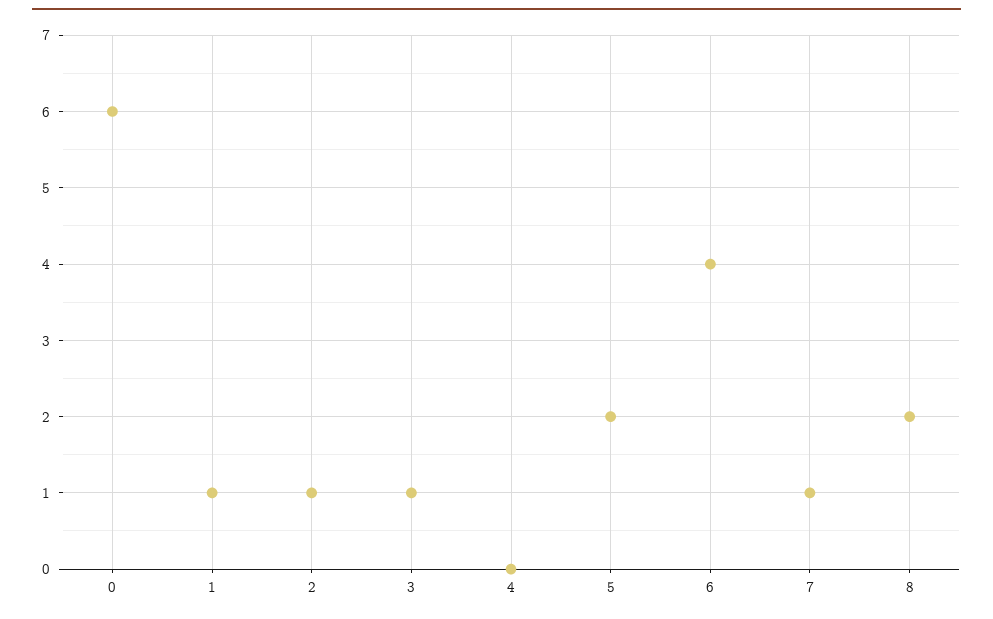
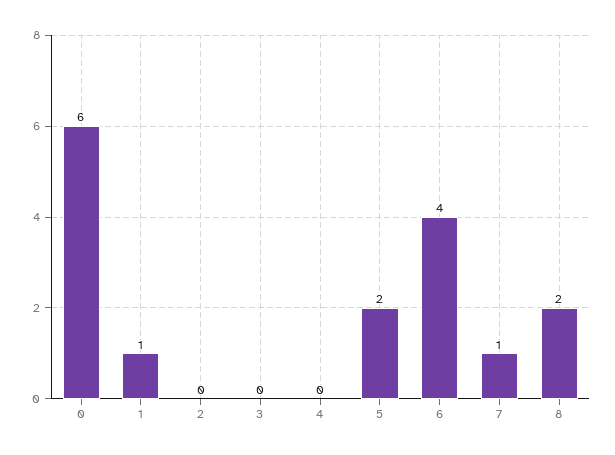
  {
    "0": 6,
    "1": 1,
-   "2": 1,
+   "2": 0,
-   "3": 1,
+   "3": 0,
    "4": 0,
    "5": 2,
    "6": 4,
    "7": 1,
    "8": 2
  }

